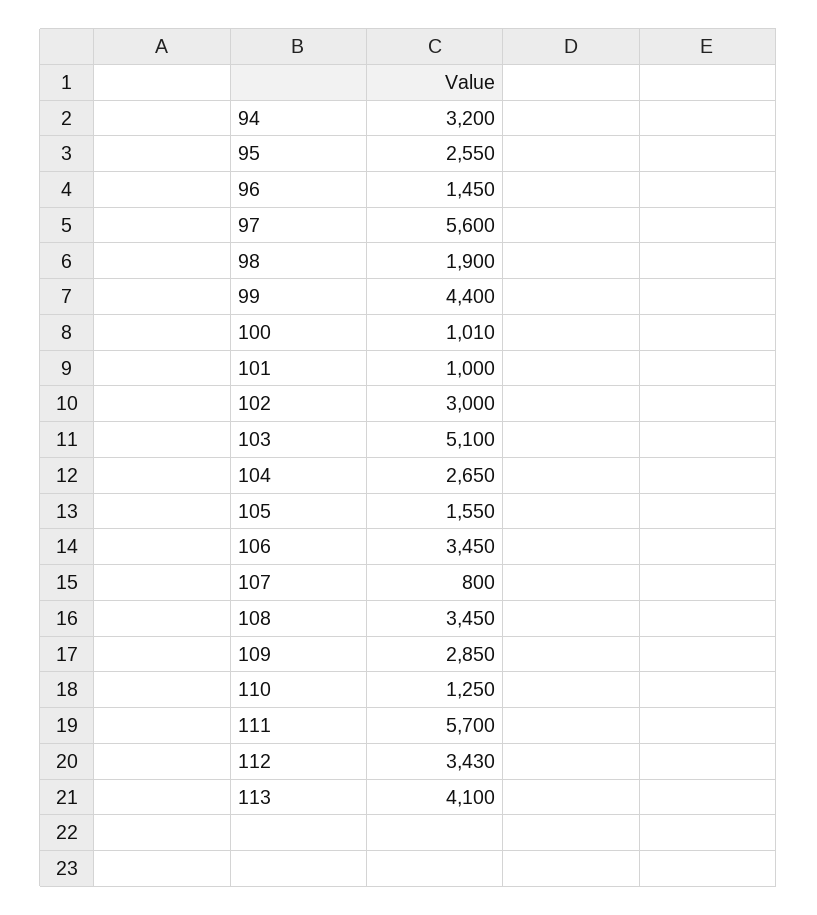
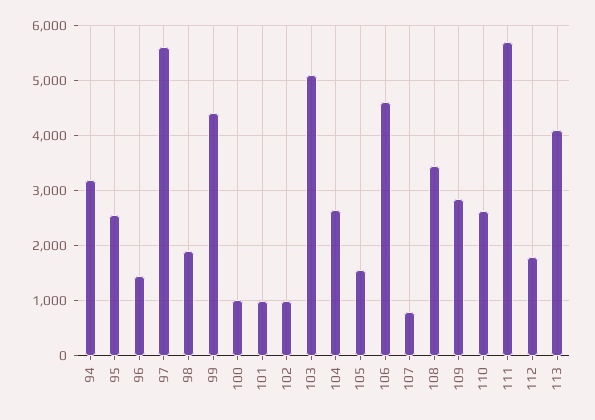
  {
    "94": 3200,
    "95": 2550,
    "96": 1450,
    "97": 5600,
    "98": 1900,
    "99": 4400,
    "100": 1010,
    "101": 1000,
-   "102": 3000,
+   "102": 1000,
    "103": 5100,
    "104": 2650,
    "105": 1550,
-   "106": 3450,
+   "106": 4600,
    "107": 800,
    "108": 3450,
    "109": 2850,
-   "110": 1250,
+   "110": 2600,
    "111": 5700,
-   "112": 3430,
+   "112": 1800,
    "113": 4100
  }

